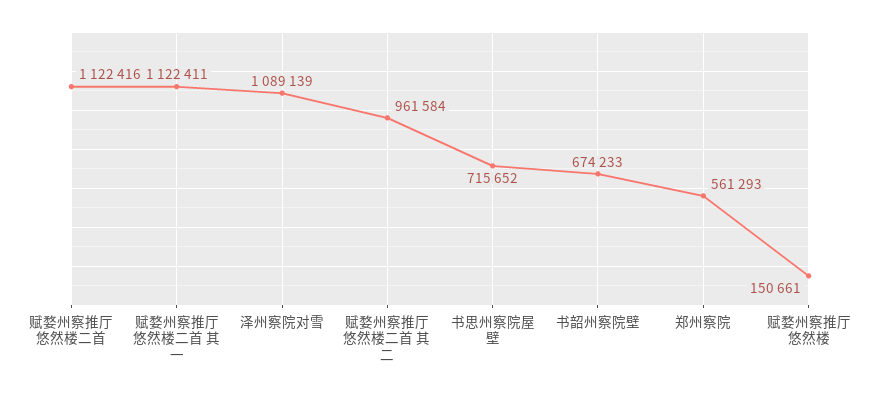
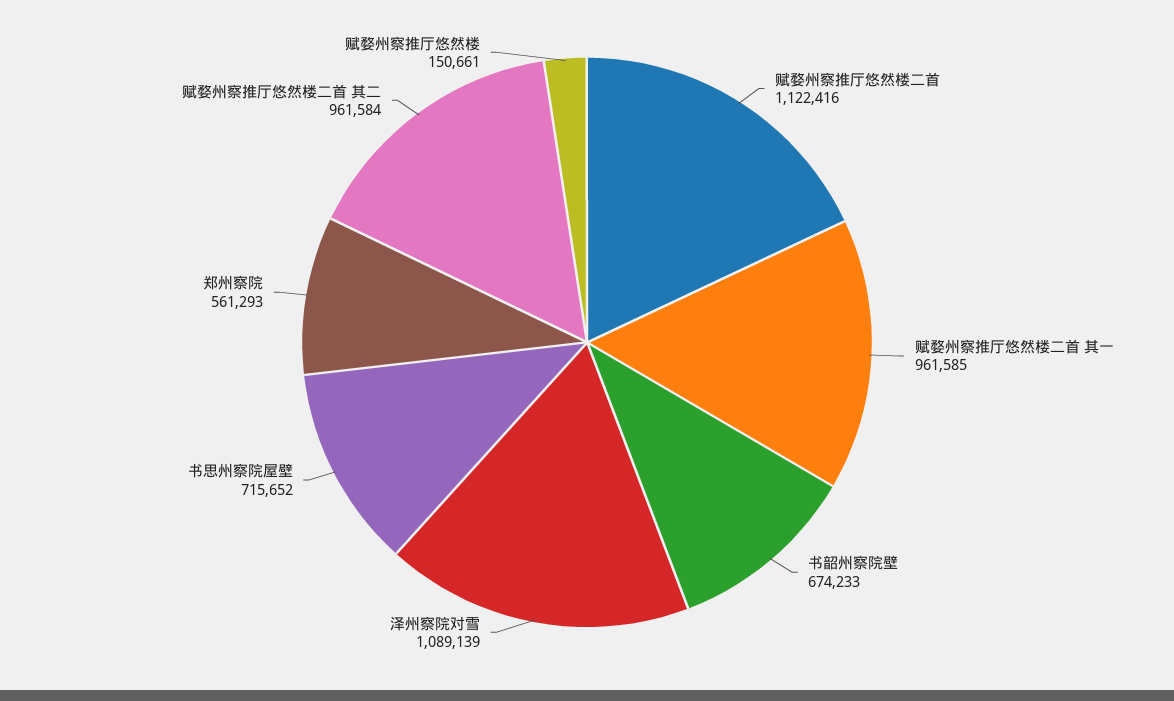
  {
    "赋婺州察推厅悠然楼二首": 1122416,
-   "赋婺州察推厅悠然楼二首 其一": 1122411,
+   "赋婺州察推厅悠然楼二首 其一": 961585,
    "泽州察院对雪": 1089139,
    "赋婺州察推厅悠然楼二首 其二": 961584,
    "书思州察院屋壁": 715652,
    "书韶州察院壁": 674233,
    "郑州察院": 561293,
    "赋婺州察推厅悠然楼": 150661
  }

